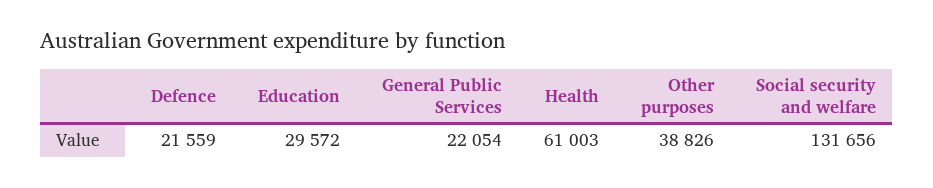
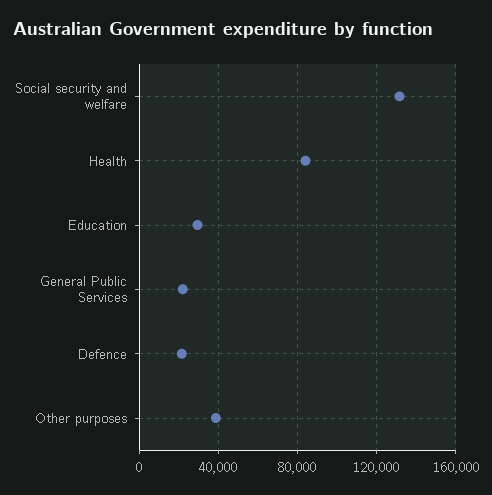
  {
    "Defence": 21559,
    "Education": 29572,
    "General Public Services": 22054,
-   "Health": 61003,
+   "Health": 85000,
    "Other purposes": 38826,
    "Social security and welfare": 131656
  }

